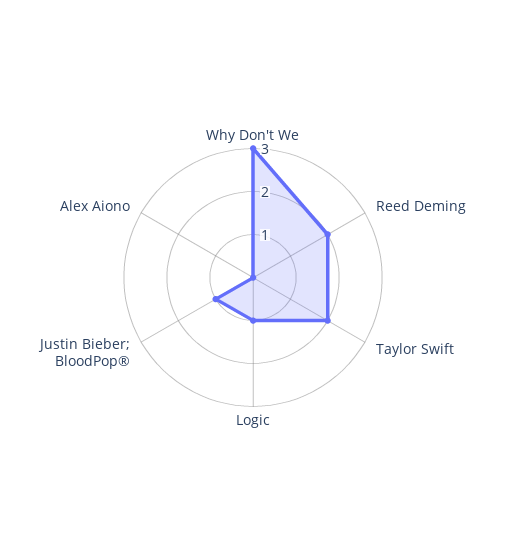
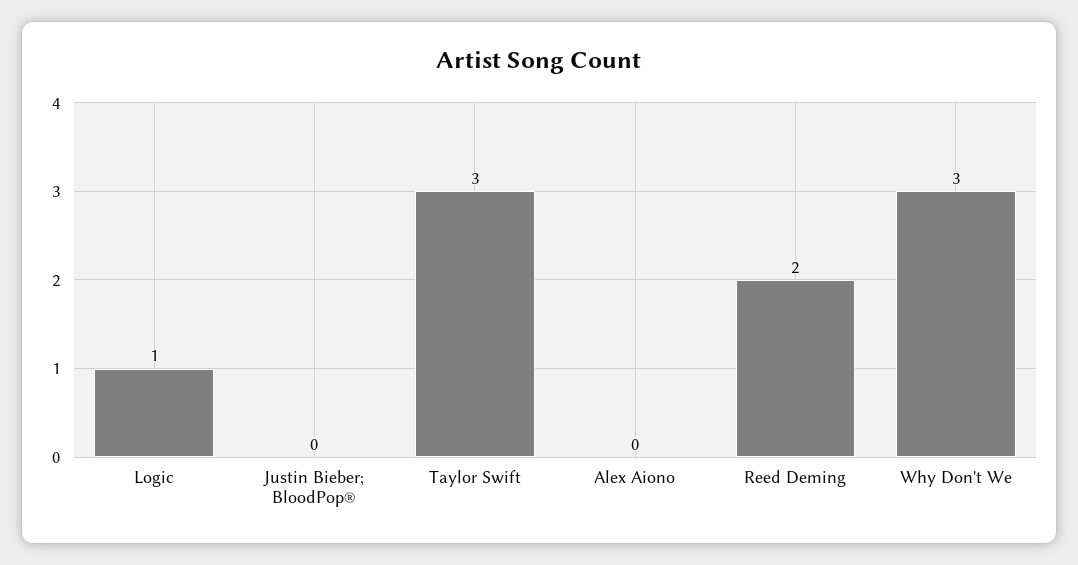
  {
    "Why Don't We": 3,
    "Reed Deming": 2,
-   "Taylor Swift": 2,
+   "Taylor Swift": 3,
    "Logic": 1,
-   "Justin Bieber; BloodPop®": 1,
+   "Justin Bieber; BloodPop®": 0,
    "Alex Aiono": 0
  }

